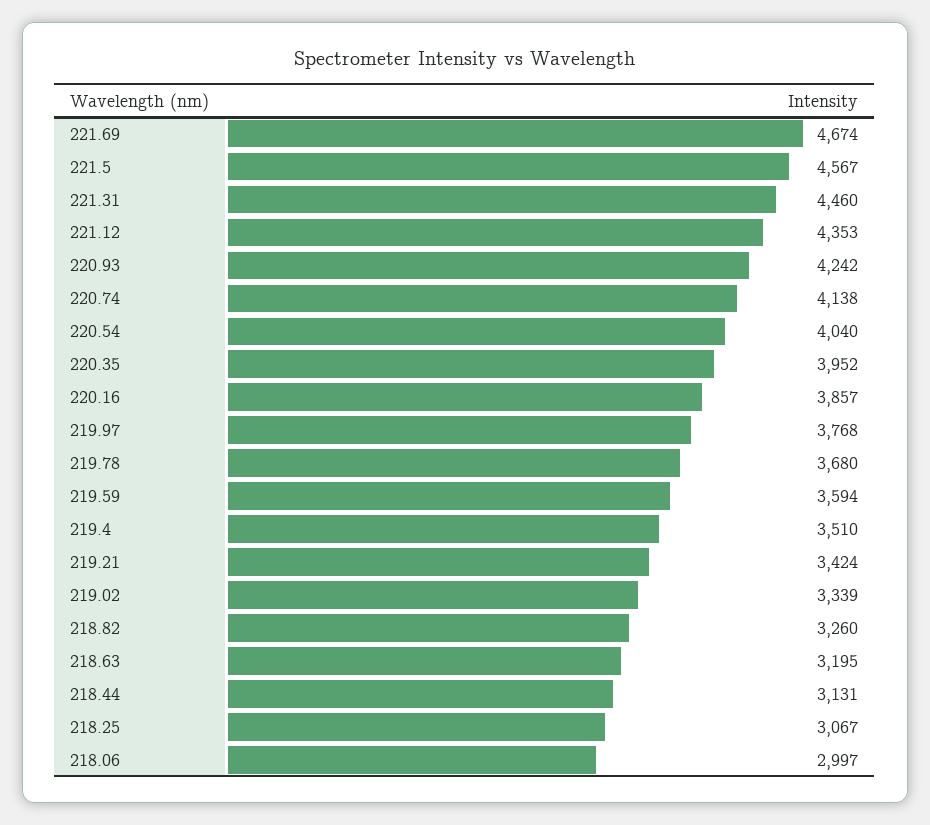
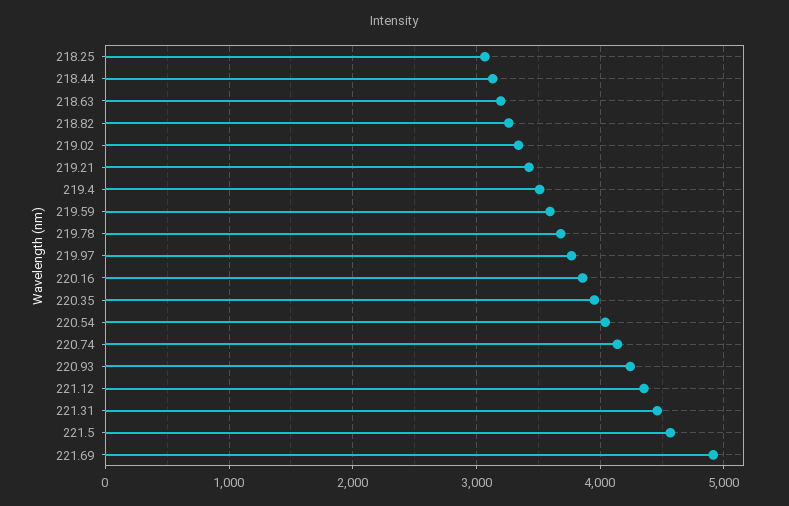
  {
-   "221.69": 4674,
+   "221.69": 4900,
    "221.5": 4567,
    "221.31": 4460,
    "221.12": 4353,
    "220.93": 4242,
    "220.74": 4138,
    "220.54": 4040,
    "220.35": 3952,
    "220.16": 3857,
    "219.97": 3768,
    "219.78": 3680,
    "219.59": 3594,
    "219.4": 3510,
    "219.21": 3424,
    "219.02": 3339,
    "218.82": 3260,
    "218.63": 3195,
    "218.44": 3131,
-   "218.25": 3067,
+   "218.25": 3067
-   "218.06": 2997
  }

